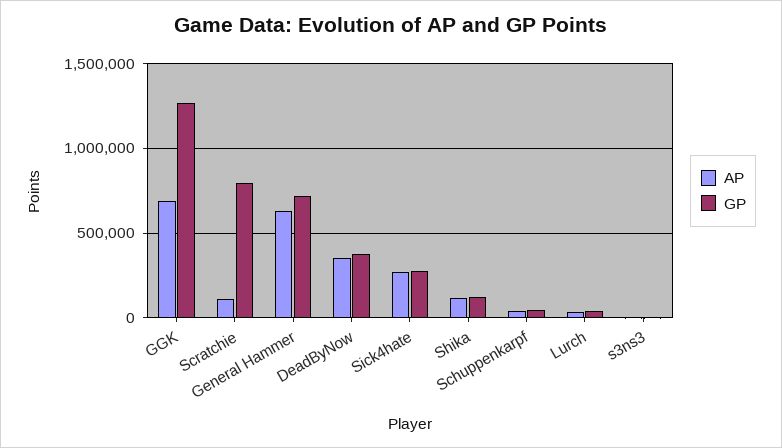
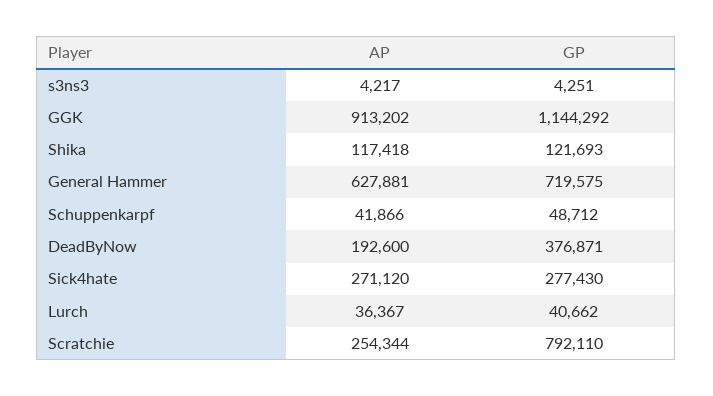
  {
    "AP": {
-     "GGK": 700000,
+     "GGK": 913202,
-     "Scratchie": 100000,
+     "Scratchie": 254344,
      "General Hammer": 627881,
-     "DeadByNow": 350000,
+     "DeadByNow": 192600,
      "Sick4hate": 271120,
      "Shika": 117418,
      "Schuppenkarpf": 41866,
      "Lurch": 36367,
      "s3ns3": 4217
    },
    "GP": {
-     "GGK": 1250000,
+     "GGK": 1144292,
      "Scratchie": 792110,
      "General Hammer": 719575,
      "DeadByNow": 376871,
      "Sick4hate": 277430,
      "Shika": 121693,
      "Schuppenkarpf": 48712,
      "Lurch": 40662,
      "s3ns3": 4251
    }
  }

